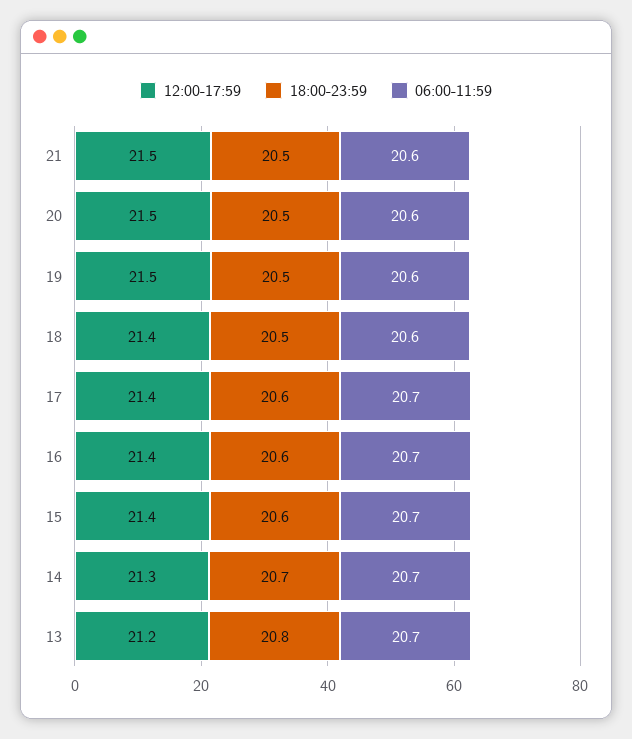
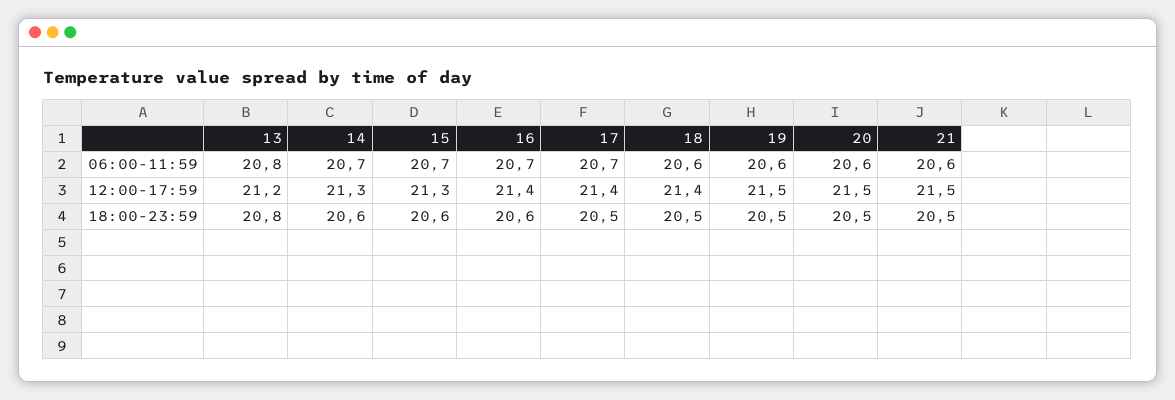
  {
    "12:00-17:59": {
      "21": 21.5,
      "20": 21.5,
      "19": 21.5,
      "18": 21.4,
      "17": 21.4,
      "16": 21.4,
-     "15": 21.4,
+     "15": 21.3,
      "14": 21.3,
      "13": 21.2
    },
    "18:00-23:59": {
      "21": 20.5,
      "20": 20.5,
      "19": 20.5,
      "18": 20.5,
-     "17": 20.6,
+     "17": 20.5,
      "16": 20.6,
      "15": 20.6,
-     "14": 20.7,
+     "14": 20.6,
      "13": 20.8
    },
    "06:00-11:59": {
      "21": 20.6,
      "20": 20.6,
      "19": 20.6,
      "18": 20.6,
      "17": 20.7,
      "16": 20.7,
      "15": 20.7,
      "14": 20.7,
-     "13": 20.7
+     "13": 20.8
    }
  }

